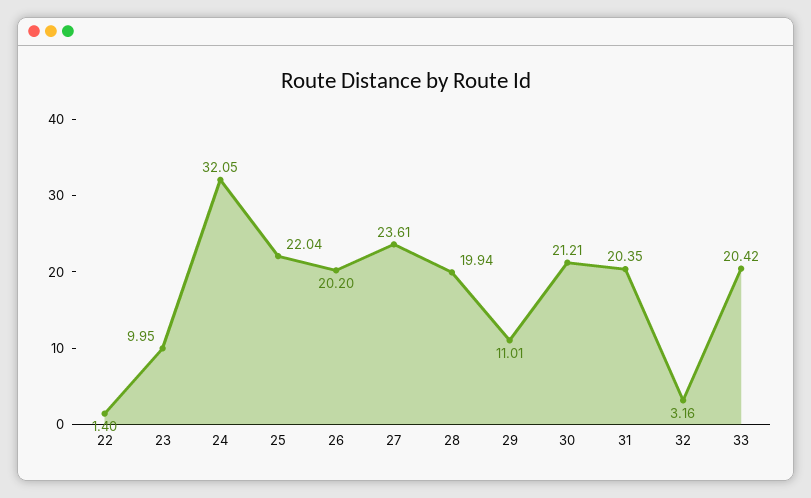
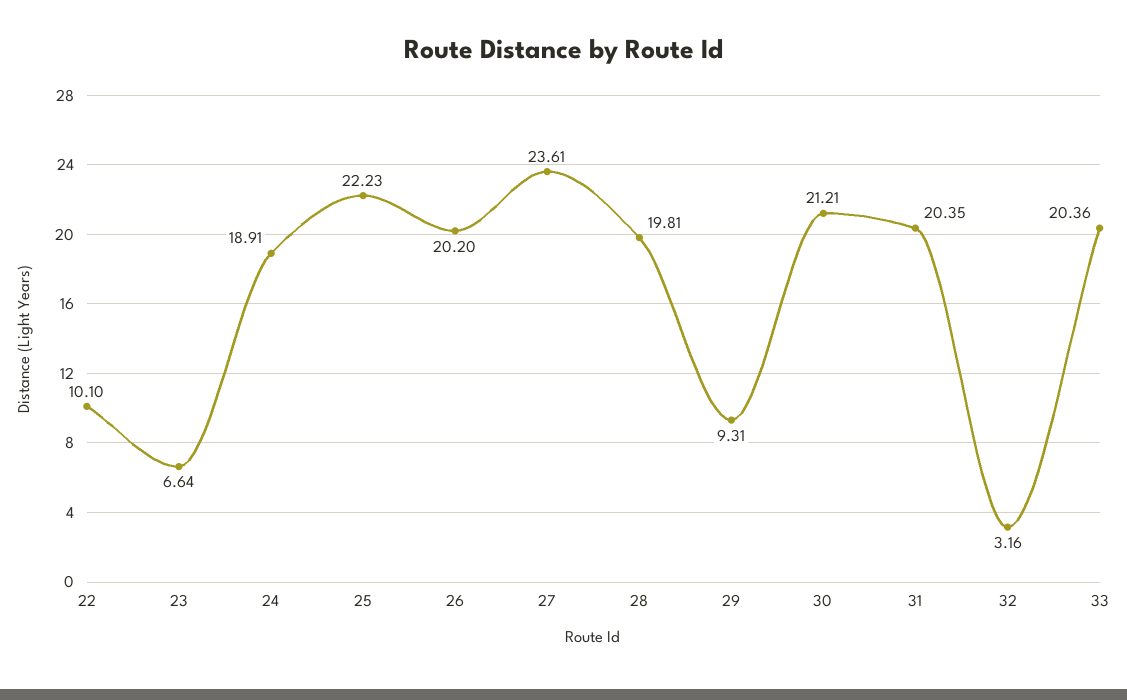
  {
-   "22": 1.4,
+   "22": 10.1,
-   "23": 9.95,
+   "23": 6.64,
-   "24": 32.05,
+   "24": 18.91,
-   "25": 22.04,
+   "25": 22.23,
    "26": 20.2,
    "27": 23.61,
-   "28": 19.94,
+   "28": 19.81,
-   "29": 11.01,
+   "29": 9.31,
    "30": 21.21,
    "31": 20.35,
    "32": 3.16,
-   "33": 20.42
+   "33": 20.36
  }

